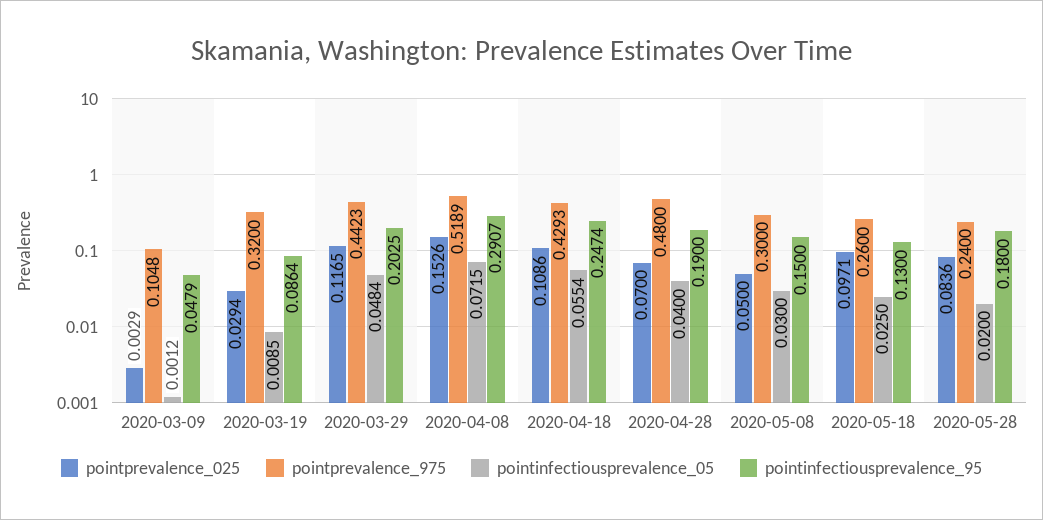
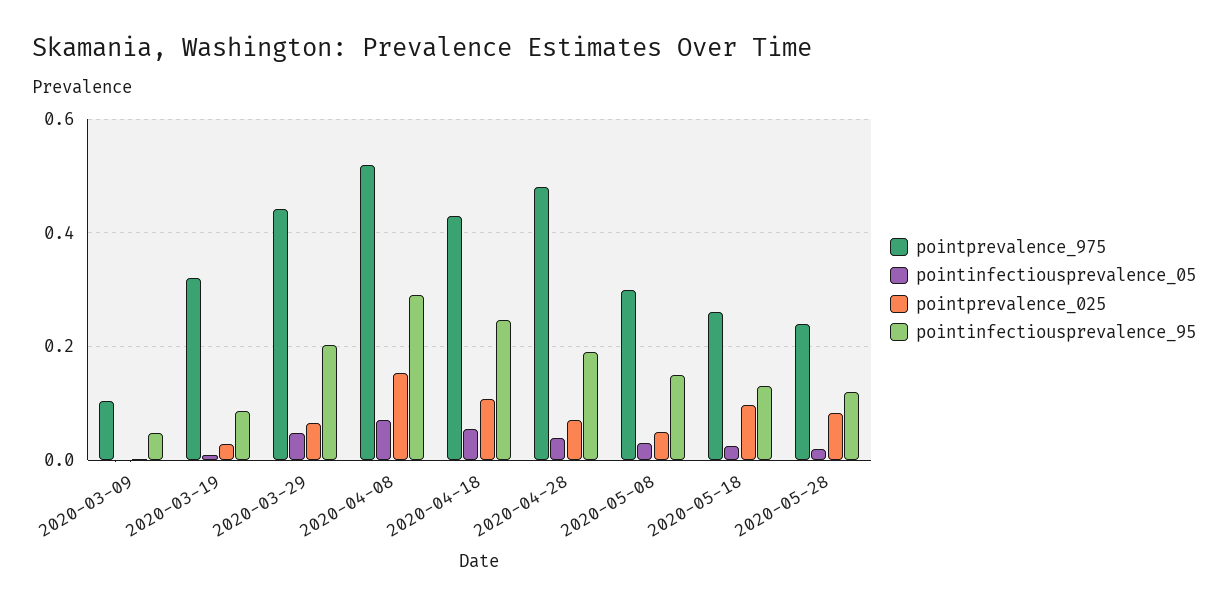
  {
    "pointprevalence_025": {
      "2020-03-09": 0.0029,
      "2020-03-19": 0.0294,
-     "2020-03-29": 0.1165,
+     "2020-03-29": 0.06,
      "2020-04-08": 0.1526,
      "2020-04-18": 0.1086,
      "2020-04-28": 0.07,
      "2020-05-08": 0.05,
      "2020-05-18": 0.0971,
      "2020-05-28": 0.0836
    },
    "pointprevalence_975": {
      "2020-03-09": 0.1048,
      "2020-03-19": 0.32,
      "2020-03-29": 0.4423,
      "2020-04-08": 0.5189,
      "2020-04-18": 0.4293,
      "2020-04-28": 0.48,
      "2020-05-08": 0.3,
      "2020-05-18": 0.26,
      "2020-05-28": 0.24
    },
    "pointinfectiousprevalence_05": {
      "2020-03-09": 0.0012,
      "2020-03-19": 0.0085,
      "2020-03-29": 0.0484,
      "2020-04-08": 0.0715,
      "2020-04-18": 0.0554,
      "2020-04-28": 0.04,
      "2020-05-08": 0.03,
      "2020-05-18": 0.025,
      "2020-05-28": 0.02
    },
    "pointinfectiousprevalence_95": {
      "2020-03-09": 0.0479,
      "2020-03-19": 0.0864,
      "2020-03-29": 0.2025,
      "2020-04-08": 0.2907,
      "2020-04-18": 0.2474,
      "2020-04-28": 0.19,
      "2020-05-08": 0.15,
      "2020-05-18": 0.13,
-     "2020-05-28": 0.18
+     "2020-05-28": 0.12
    }
  }

